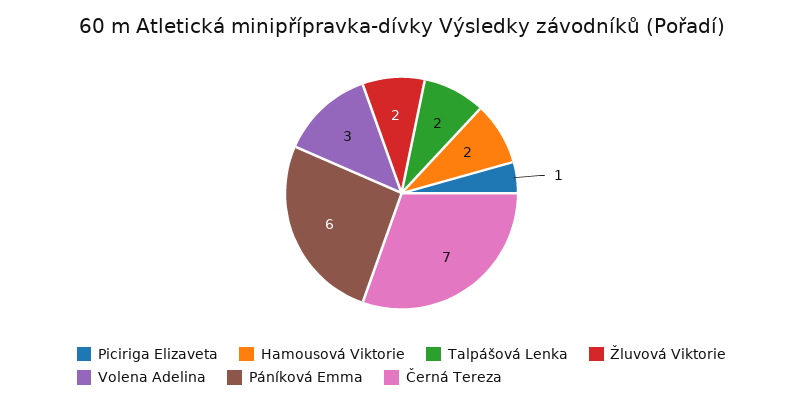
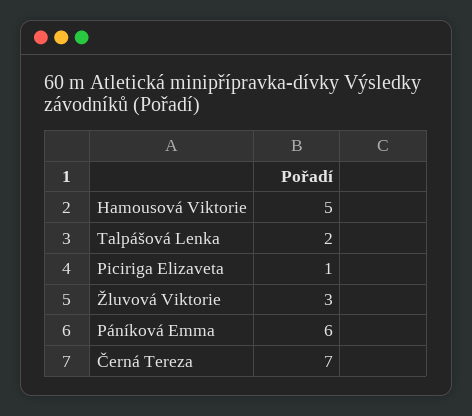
  {
    "Piciriga Elizaveta": 1,
-   "Hamousová Viktorie": 2,
+   "Hamousová Viktorie": 5,
    "Talpášová Lenka": 2,
-   "Žluvová Viktorie": 2,
+   "Žluvová Viktorie": 3,
-   "Volena Adelina": 3,
    "Páníková Emma": 6,
    "Černá Tereza": 7
  }

